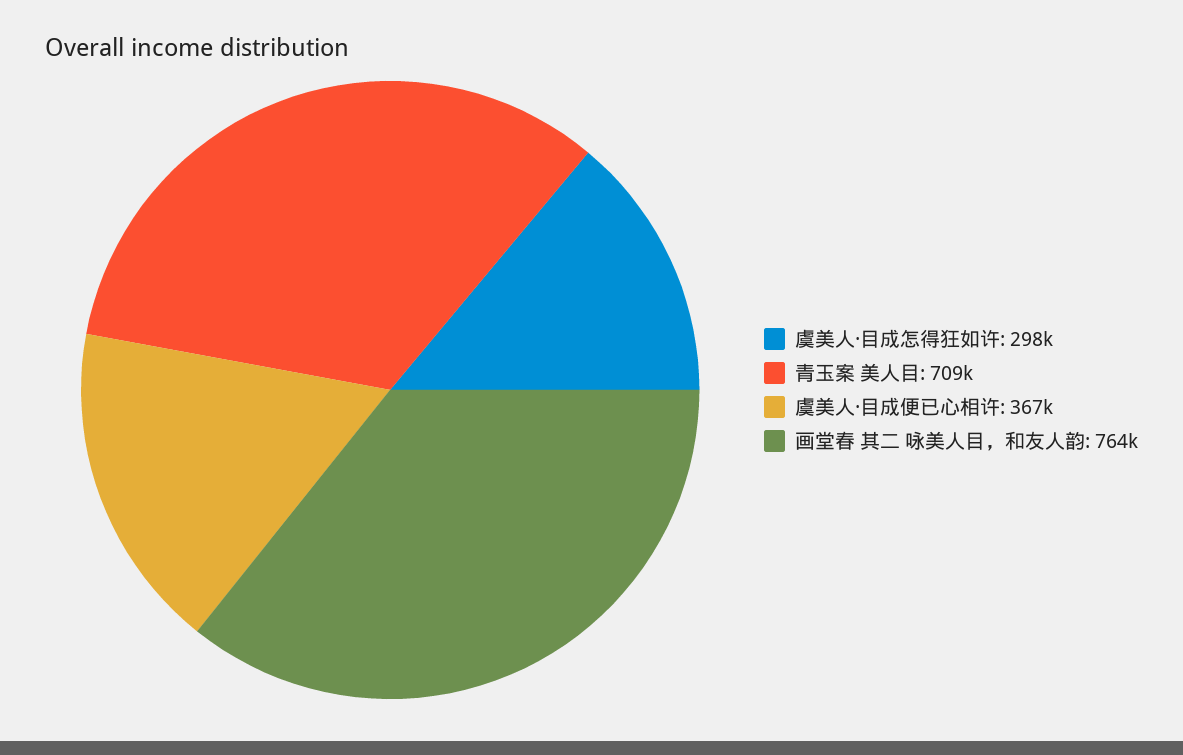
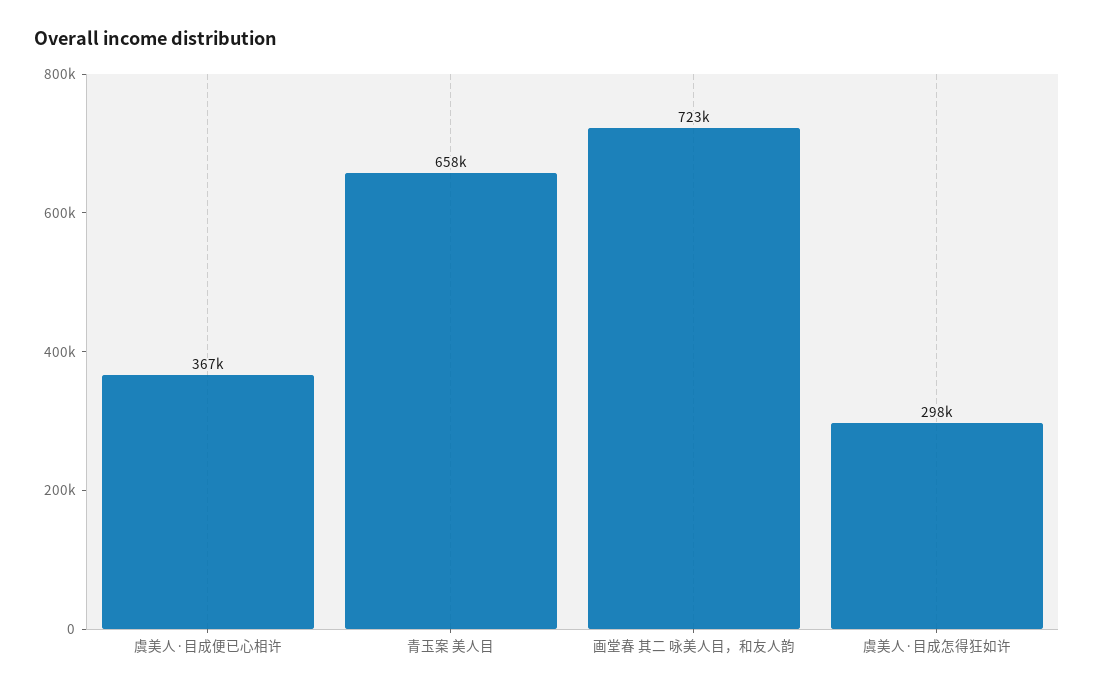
  {
    "虞美人·目成怎得狂如许": 298000,
-   "青玉案 美人目": 709000,
+   "青玉案 美人目": 658000,
    "虞美人·目成便已心相许": 367000,
-   "画堂春 其二 咏美人目，和友人韵": 764000
+   "画堂春 其二 咏美人目，和友人韵": 723000
  }

